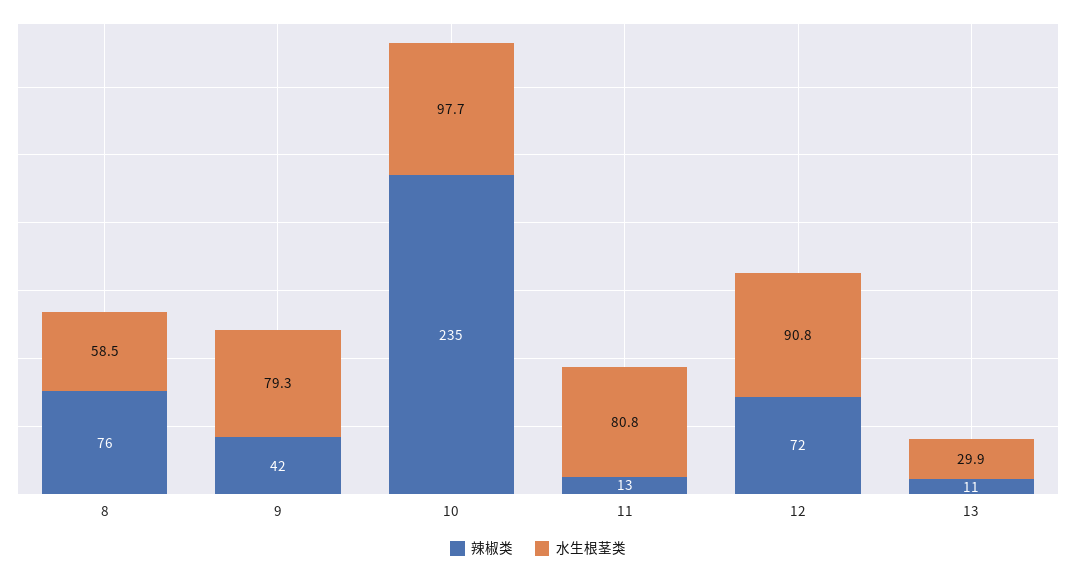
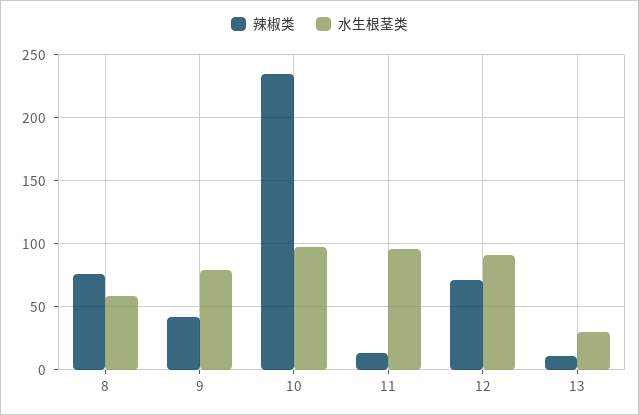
  {
    "辣椒类": {
      "8": 76,
      "9": 42,
      "10": 235,
      "11": 13,
      "12": 72,
      "13": 11
    },
    "水生根茎类": {
      "8": 58.5,
      "9": 79.3,
      "10": 97.7,
-     "11": 80.8,
+     "11": 95,
      "12": 90.8,
      "13": 29.9
    }
  }

